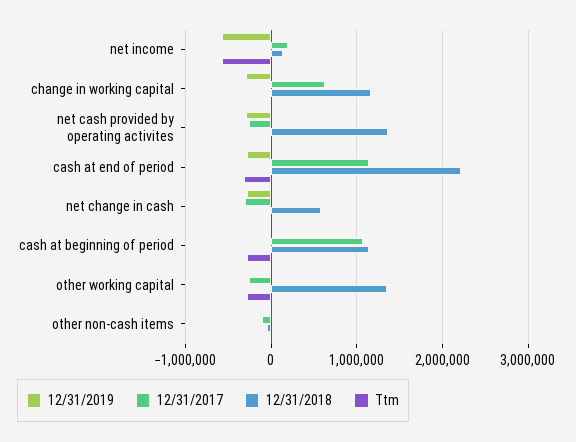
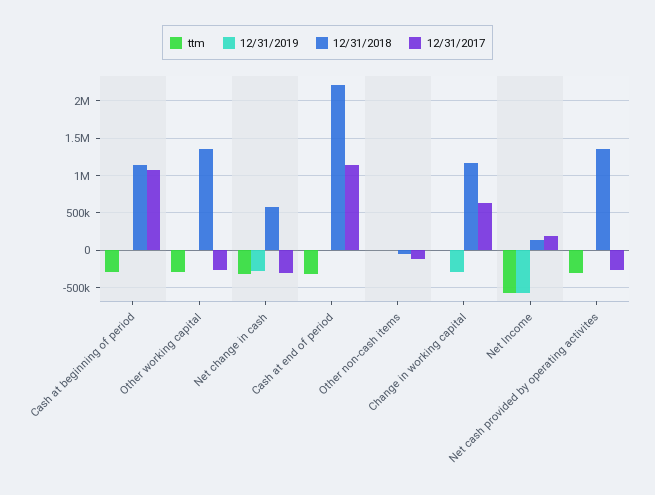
  {
    "12/31/2019": {
      "net income": -600000,
      "change in working capital": -300000,
-     "net cash provided by operating activites": -300000,
+     "net cash provided by operating activites": 0,
-     "cash at end of period": -300000,
+     "cash at end of period": 0,
      "net change in cash": -300000,
      "cash at beginning of period": 0,
      "other working capital": 0,
      "other non-cash items": 0
    },
    "12/31/2017": {
      "net income": 200000,
      "change in working capital": 600000,
      "net cash provided by operating activites": -300000,
      "cash at end of period": 1100000,
      "net change in cash": -300000,
      "cash at beginning of period": 1100000,
      "other working capital": -300000,
      "other non-cash items": -100000
    },
    "12/31/2018": {
      "net income": 100000,
      "change in working capital": 1200000,
      "net cash provided by operating activites": 1400000,
      "cash at end of period": 2200000,
      "net change in cash": 600000,
      "cash at beginning of period": 1100000,
      "other working capital": 1400000,
      "other non-cash items": 0
    },
    "Ttm": {
      "net income": -600000,
      "change in working capital": 0,
-     "net cash provided by operating activites": 0,
+     "net cash provided by operating activites": -300000,
      "cash at end of period": -300000,
-     "net change in cash": 0,
+     "net change in cash": -300000,
      "cash at beginning of period": -300000,
      "other working capital": -300000,
      "other non-cash items": 0
    }
  }

